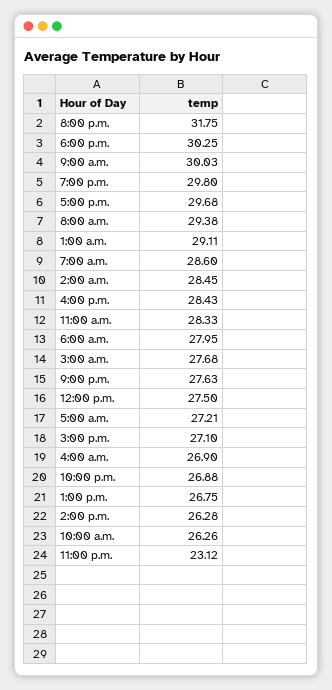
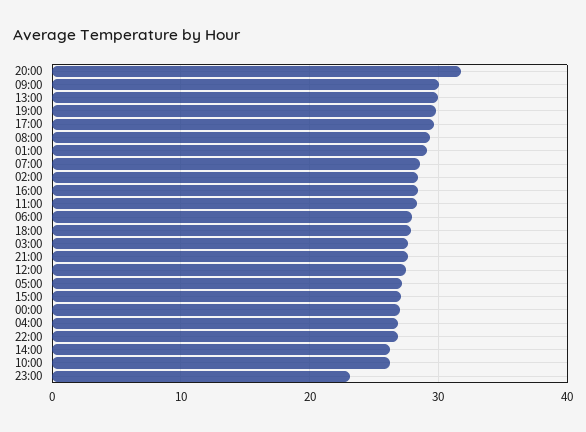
  {
    "8:00 p.m.": 31.75,
-   "6:00 p.m.": 30.25,
+   "6:00 p.m.": 28,
    "9:00 a.m.": 30.03,
    "7:00 p.m.": 29.8,
    "5:00 p.m.": 29.68,
    "8:00 a.m.": 29.38,
    "1:00 a.m.": 29.11,
    "7:00 a.m.": 28.6,
    "2:00 a.m.": 28.45,
    "4:00 p.m.": 28.43,
    "11:00 a.m.": 28.33,
    "6:00 a.m.": 27.95,
    "3:00 a.m.": 27.68,
    "9:00 p.m.": 27.63,
    "12:00 p.m.": 27.5,
    "5:00 a.m.": 27.21,
    "3:00 p.m.": 27.1,
    "4:00 a.m.": 26.9,
    "10:00 p.m.": 26.88,
-   "1:00 p.m.": 26.75,
+   "1:00 p.m.": 30,
    "2:00 p.m.": 26.28,
    "10:00 a.m.": 26.26,
-   "11:00 p.m.": 23.12
+   "11:00 p.m.": 23.12,
+   "00:00": 27
  }

